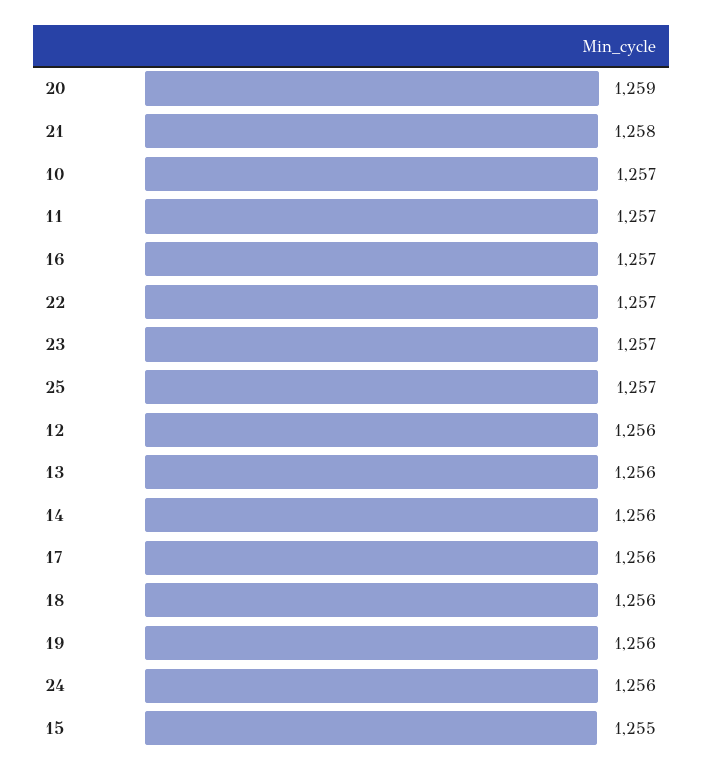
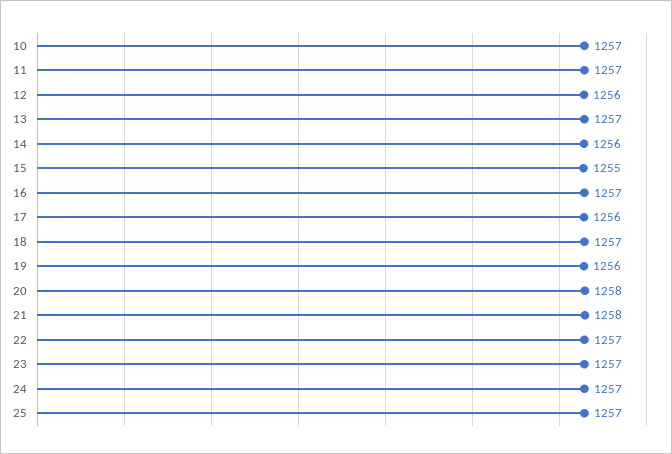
  {
-   "20": 1259,
+   "20": 1258,
    "21": 1258,
    "10": 1257,
    "11": 1257,
    "16": 1257,
    "22": 1257,
    "23": 1257,
    "25": 1257,
    "12": 1256,
-   "13": 1256,
+   "13": 1257,
    "14": 1256,
    "17": 1256,
-   "18": 1256,
+   "18": 1257,
    "19": 1256,
-   "24": 1256,
+   "24": 1257,
    "15": 1255
  }

